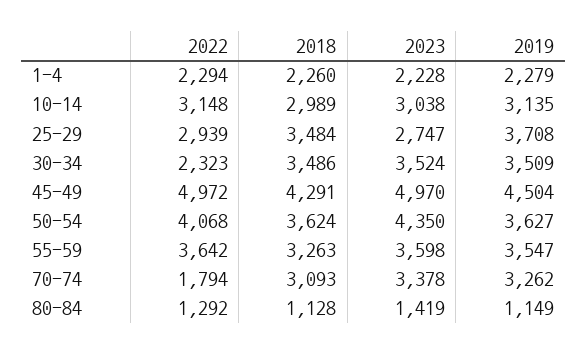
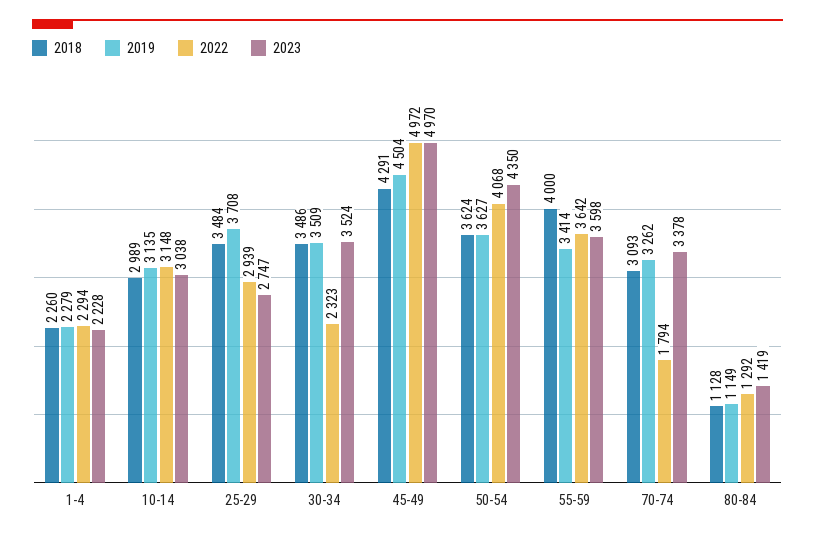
  {
    "2022": {
      "1-4": 2294,
      "10-14": 3148,
      "25-29": 2939,
      "30-34": 2323,
      "45-49": 4972,
      "50-54": 4068,
      "55-59": 3642,
      "70-74": 1794,
      "80-84": 1292
    },
    "2018": {
      "1-4": 2260,
      "10-14": 2989,
      "25-29": 3484,
      "30-34": 3486,
      "45-49": 4291,
      "50-54": 3624,
-     "55-59": 3263,
+     "55-59": 4000,
      "70-74": 3093,
      "80-84": 1128
    },
    "2023": {
      "1-4": 2228,
      "10-14": 3038,
      "25-29": 2747,
      "30-34": 3524,
      "45-49": 4970,
      "50-54": 4350,
      "55-59": 3598,
      "70-74": 3378,
      "80-84": 1419
    },
    "2019": {
      "1-4": 2279,
      "10-14": 3135,
      "25-29": 3708,
      "30-34": 3509,
      "45-49": 4504,
      "50-54": 3627,
-     "55-59": 3547,
+     "55-59": 3414,
      "70-74": 3262,
      "80-84": 1149
    }
  }

